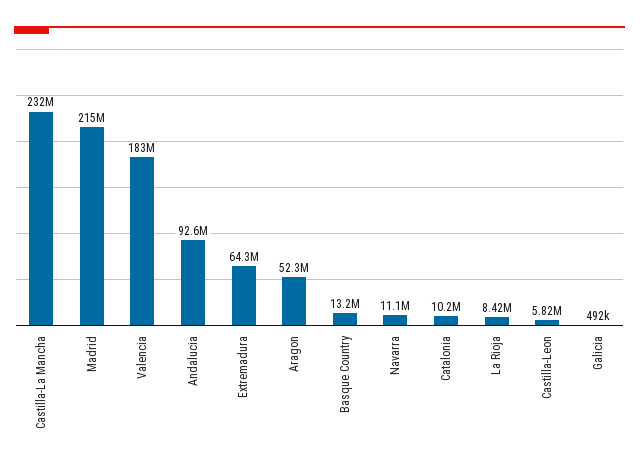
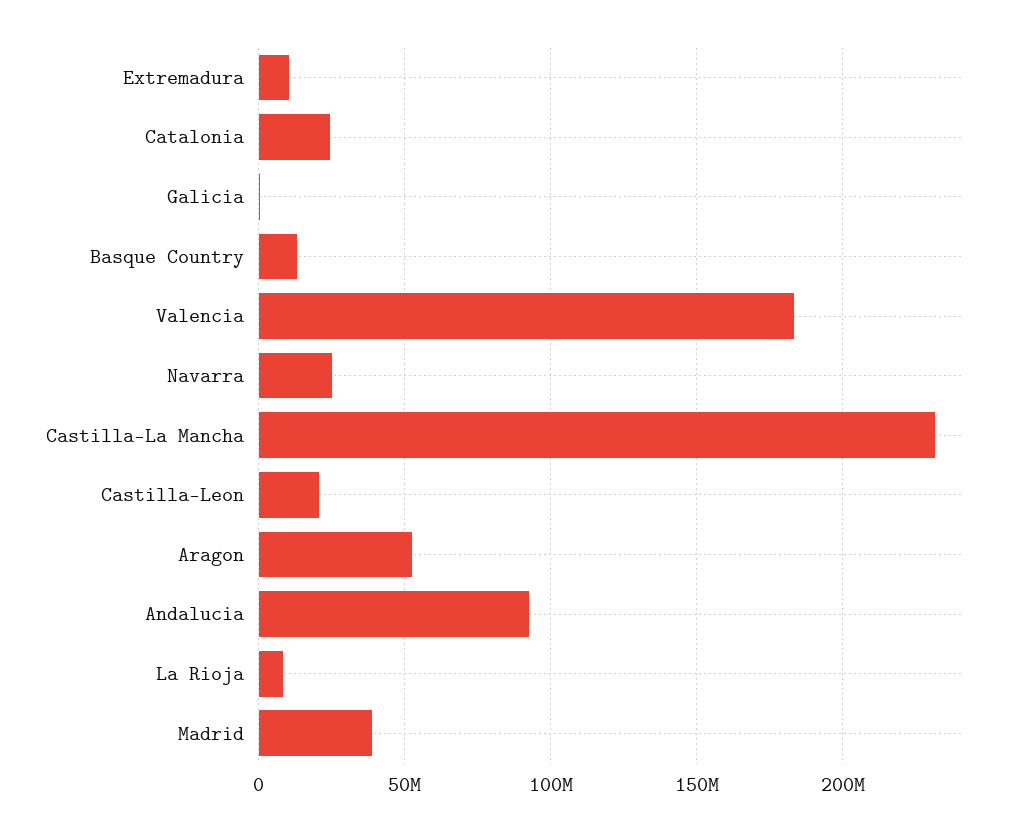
  {
    "Castilla-La Mancha": 232000000,
-   "Madrid": 215000000,
+   "Madrid": 40000000,
    "Valencia": 183000000,
    "Andalucia": 92600000,
-   "Extremadura": 64300000,
+   "Extremadura": 10000000,
    "Aragon": 52300000,
    "Basque Country": 13200000,
-   "Navarra": 11100000,
+   "Navarra": 25000000,
-   "Catalonia": 10200000,
+   "Catalonia": 25000000,
    "La Rioja": 8420000,
-   "Castilla-Leon": 5820000,
+   "Castilla-Leon": 20000000,
    "Galicia": 492000
  }

